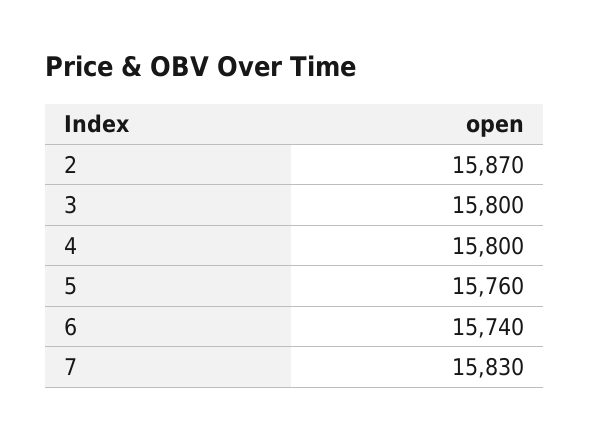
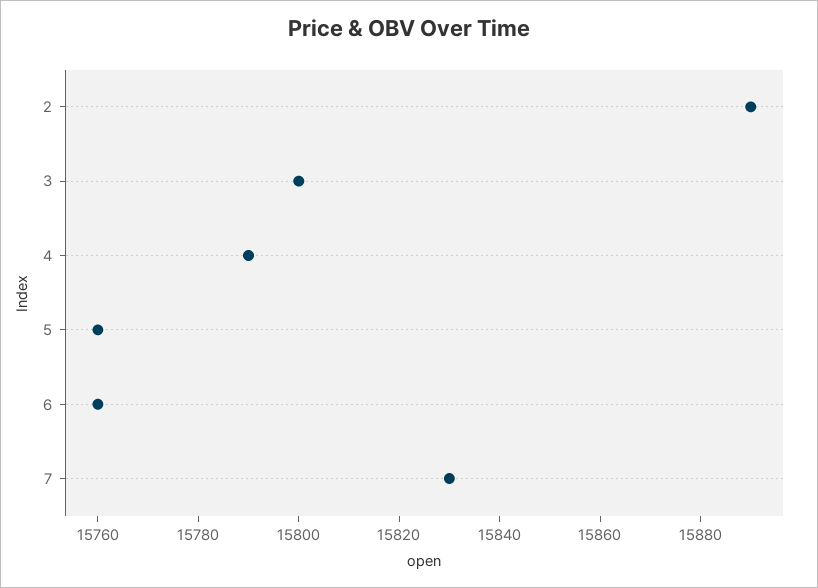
  {
-   "2": 15870,
+   "2": 15890,
    "3": 15800,
-   "4": 15800,
+   "4": 15790,
    "5": 15760,
-   "6": 15740,
+   "6": 15760,
    "7": 15830
  }

